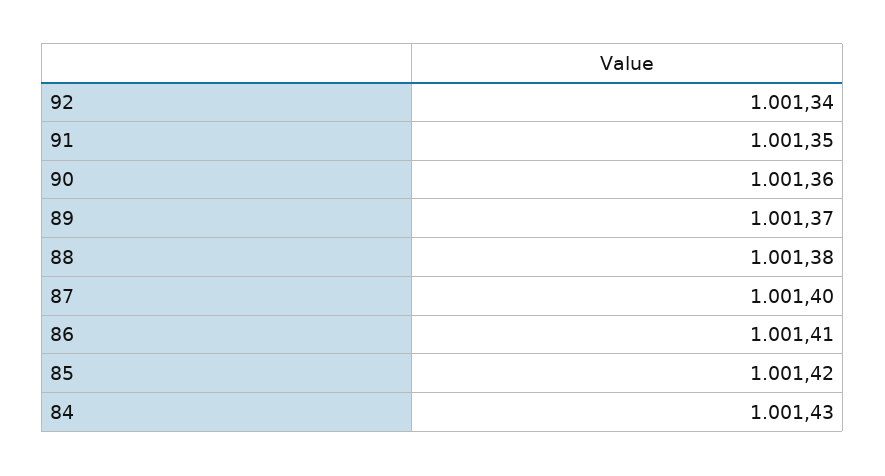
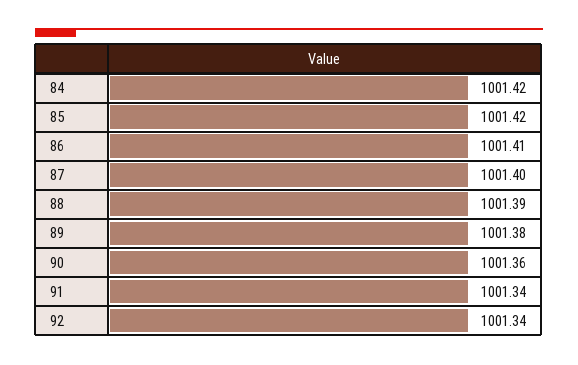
  {
    "92": 1001.34,
-   "91": 1001.35,
+   "91": 1001.34,
    "90": 1001.36,
-   "89": 1001.37,
+   "89": 1001.38,
-   "88": 1001.38,
+   "88": 1001.39,
    "87": 1001.4,
    "86": 1001.41,
    "85": 1001.42,
-   "84": 1001.43
+   "84": 1001.42
  }

